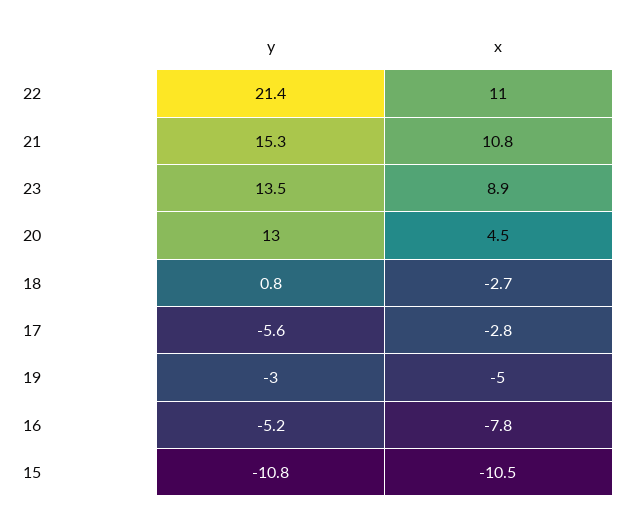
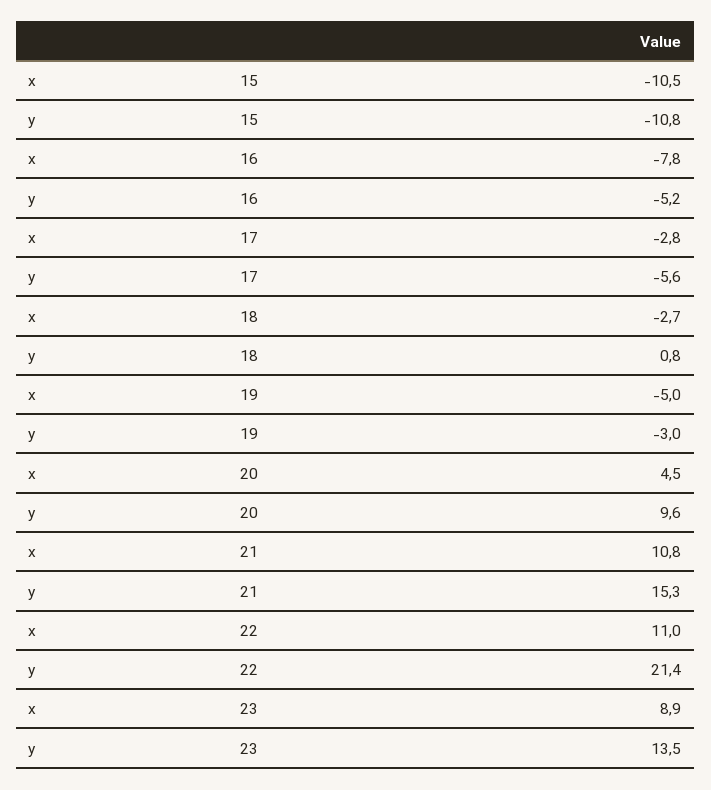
  {
    "y": {
      "22": 21.4,
      "21": 15.3,
      "23": 13.5,
-     "20": 13,
+     "20": 9.6,
      "18": 0.8,
      "17": -5.6,
      "19": -3,
      "16": -5.2,
      "15": -10.8
    },
    "x": {
      "22": 11,
      "21": 10.8,
      "23": 8.9,
      "20": 4.5,
      "18": -2.7,
      "17": -2.8,
      "19": -5,
      "16": -7.8,
      "15": -10.5
    }
  }

